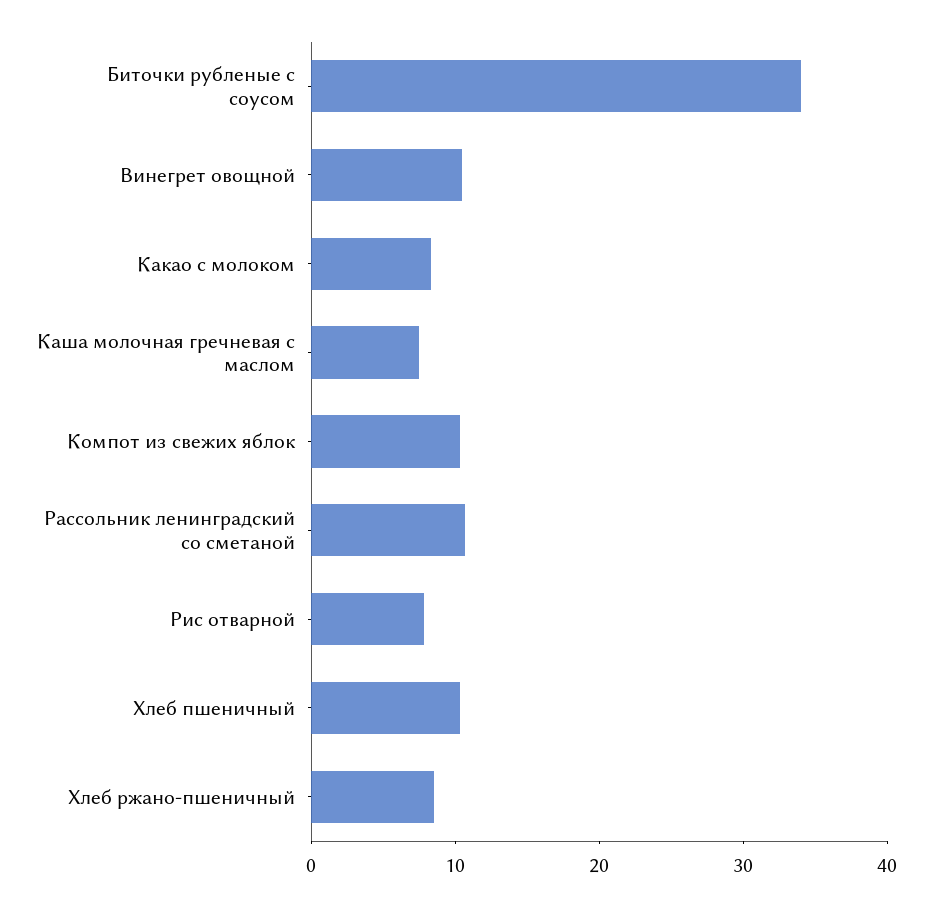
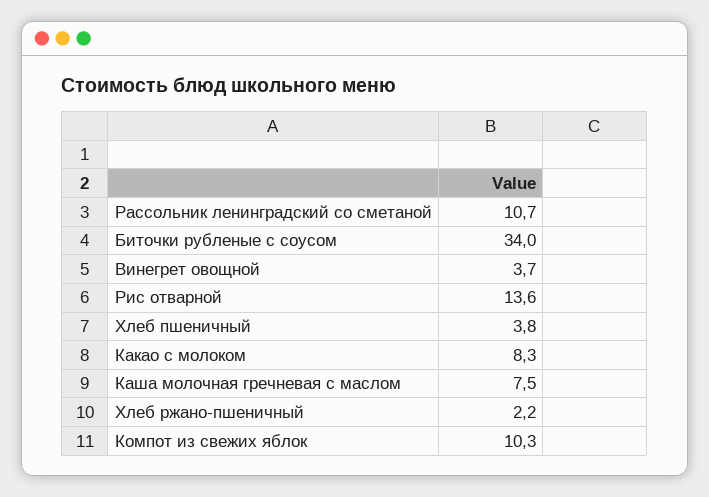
  {
    "Биточки рубленые с соусом": 34,
-   "Винегрет овощной": 10,
+   "Винегрет овощной": 3.7,
    "Какао с молоком": 8.3,
    "Каша молочная гречневая с маслом": 7.5,
    "Компот из свежих яблок": 10.3,
    "Рассольник ленинградский со сметаной": 10.7,
-   "Рис отварной": 8,
+   "Рис отварной": 13.6,
-   "Хлеб пшеничный": 10,
+   "Хлеб пшеничный": 3.8,
-   "Хлеб ржано-пшеничный": 8
+   "Хлеб ржано-пшеничный": 2.2
  }

